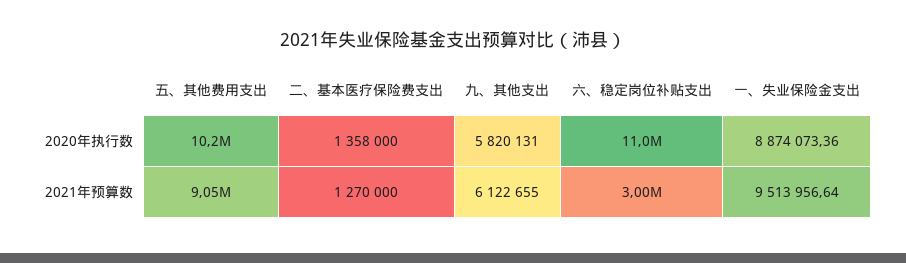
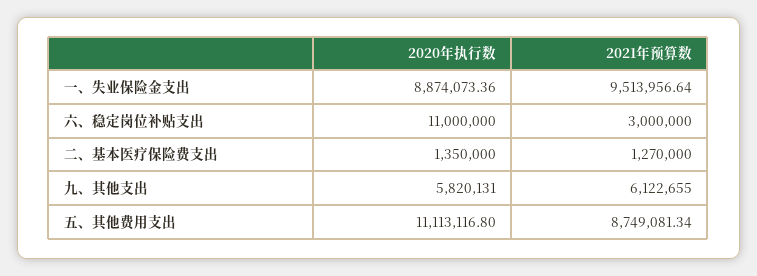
  {
    "五、其他费用支出": {
-     "2020年执行数": 10200000,
+     "2020年执行数": 11113116.8,
-     "2021年预算数": 9050000
+     "2021年预算数": 8749081.34
    },
    "二、基本医疗保险费支出": {
-     "2020年执行数": 1358000,
+     "2020年执行数": 1350000,
      "2021年预算数": 1270000
    },
    "九、其他支出": {
      "2020年执行数": 5820131,
      "2021年预算数": 6122655
    },
    "六、稳定岗位补贴支出": {
      "2020年执行数": 11000000,
      "2021年预算数": 3000000
    },
    "一、失业保险金支出": {
      "2020年执行数": 8874073.36,
      "2021年预算数": 9513956.64
    }
  }

